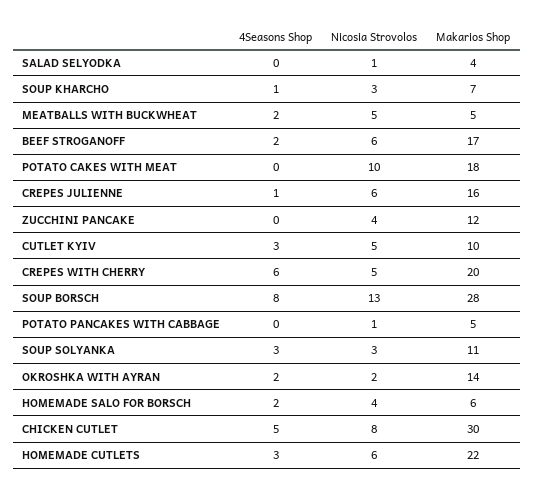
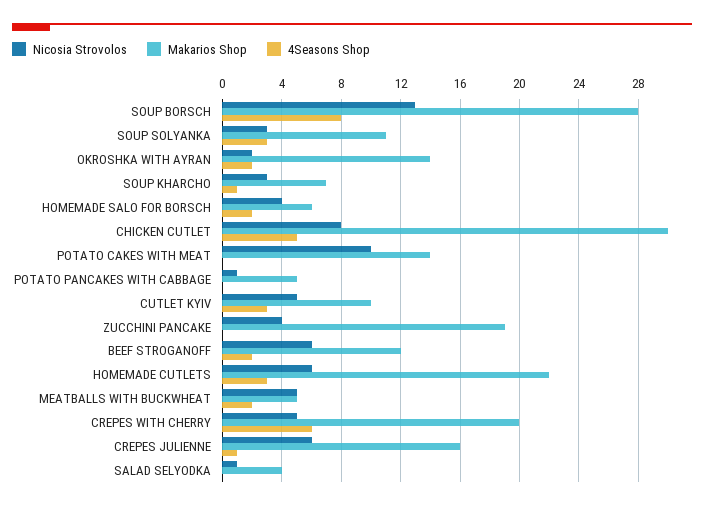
  {
    "4Seasons Shop": {
      "SALAD SELYODKA": 0,
      "SOUP KHARCHO": 1,
      "MEATBALLS WITH BUCKWHEAT": 2,
      "BEEF STROGANOFF": 2,
      "POTATO CAKES WITH MEAT": 0,
      "CREPES JULIENNE": 1,
      "ZUCCHINI PANCAKE": 0,
      "CUTLET KYIV": 3,
      "CREPES WITH CHERRY": 6,
      "SOUP BORSCH": 8,
      "POTATO PANCAKES WITH CABBAGE": 0,
      "SOUP SOLYANKA": 3,
      "OKROSHKA WITH AYRAN": 2,
      "HOMEMADE SALO FOR BORSCH": 2,
      "CHICKEN CUTLET": 5,
      "HOMEMADE CUTLETS": 3
    },
    "Nicosia Strovolos": {
      "SALAD SELYODKA": 1,
      "SOUP KHARCHO": 3,
      "MEATBALLS WITH BUCKWHEAT": 5,
      "BEEF STROGANOFF": 6,
      "POTATO CAKES WITH MEAT": 10,
      "CREPES JULIENNE": 6,
      "ZUCCHINI PANCAKE": 4,
      "CUTLET KYIV": 5,
      "CREPES WITH CHERRY": 5,
      "SOUP BORSCH": 13,
      "POTATO PANCAKES WITH CABBAGE": 1,
      "SOUP SOLYANKA": 3,
      "OKROSHKA WITH AYRAN": 2,
      "HOMEMADE SALO FOR BORSCH": 4,
      "CHICKEN CUTLET": 8,
      "HOMEMADE CUTLETS": 6
    },
    "Makarios Shop": {
      "SALAD SELYODKA": 4,
      "SOUP KHARCHO": 7,
      "MEATBALLS WITH BUCKWHEAT": 5,
-     "BEEF STROGANOFF": 17,
+     "BEEF STROGANOFF": 12,
-     "POTATO CAKES WITH MEAT": 18,
+     "POTATO CAKES WITH MEAT": 14,
      "CREPES JULIENNE": 16,
-     "ZUCCHINI PANCAKE": 12,
+     "ZUCCHINI PANCAKE": 19,
      "CUTLET KYIV": 10,
      "CREPES WITH CHERRY": 20,
      "SOUP BORSCH": 28,
      "POTATO PANCAKES WITH CABBAGE": 5,
      "SOUP SOLYANKA": 11,
      "OKROSHKA WITH AYRAN": 14,
      "HOMEMADE SALO FOR BORSCH": 6,
      "CHICKEN CUTLET": 30,
      "HOMEMADE CUTLETS": 22
    }
  }

